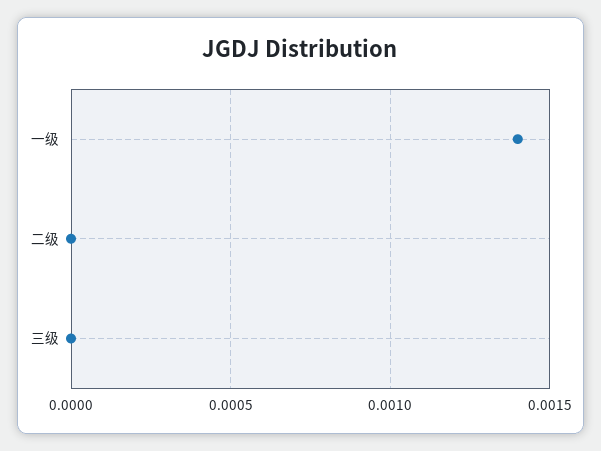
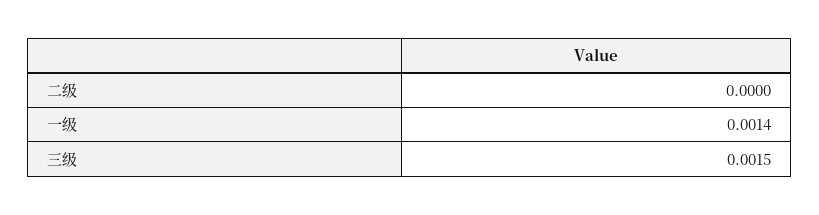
  {
    "一级": 0.0014,
    "二级": 0,
-   "三级": 0
+   "三级": 0.0015
  }

